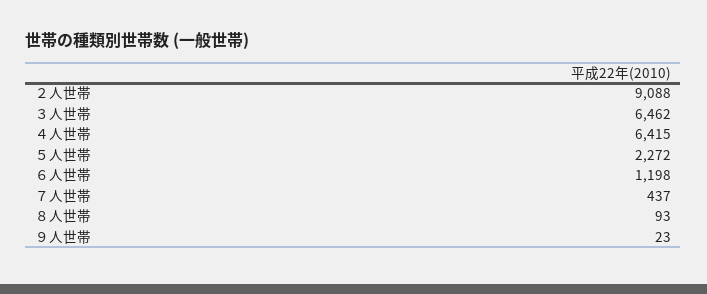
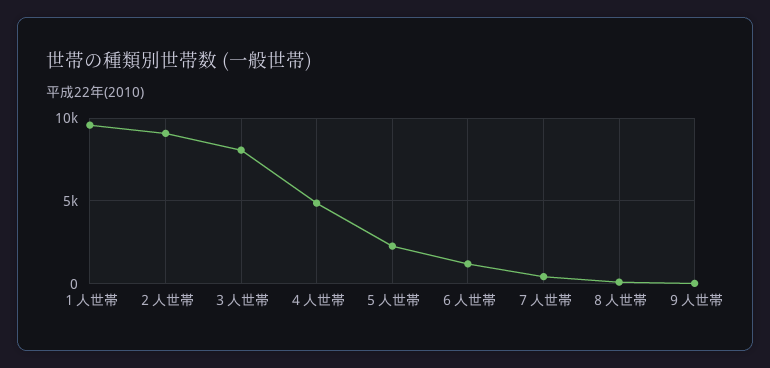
  {
    "２人世帯": 9088,
-   "３人世帯": 6462,
+   "３人世帯": 8000,
-   "４人世帯": 6415,
+   "４人世帯": 5000,
    "５人世帯": 2272,
    "６人世帯": 1198,
    "７人世帯": 437,
    "８人世帯": 93,
-   "９人世帯": 23
+   "９人世帯": 23,
+   "１人世帯": 9500
  }

